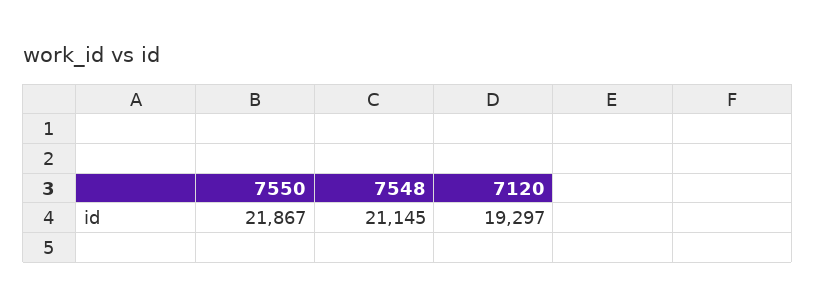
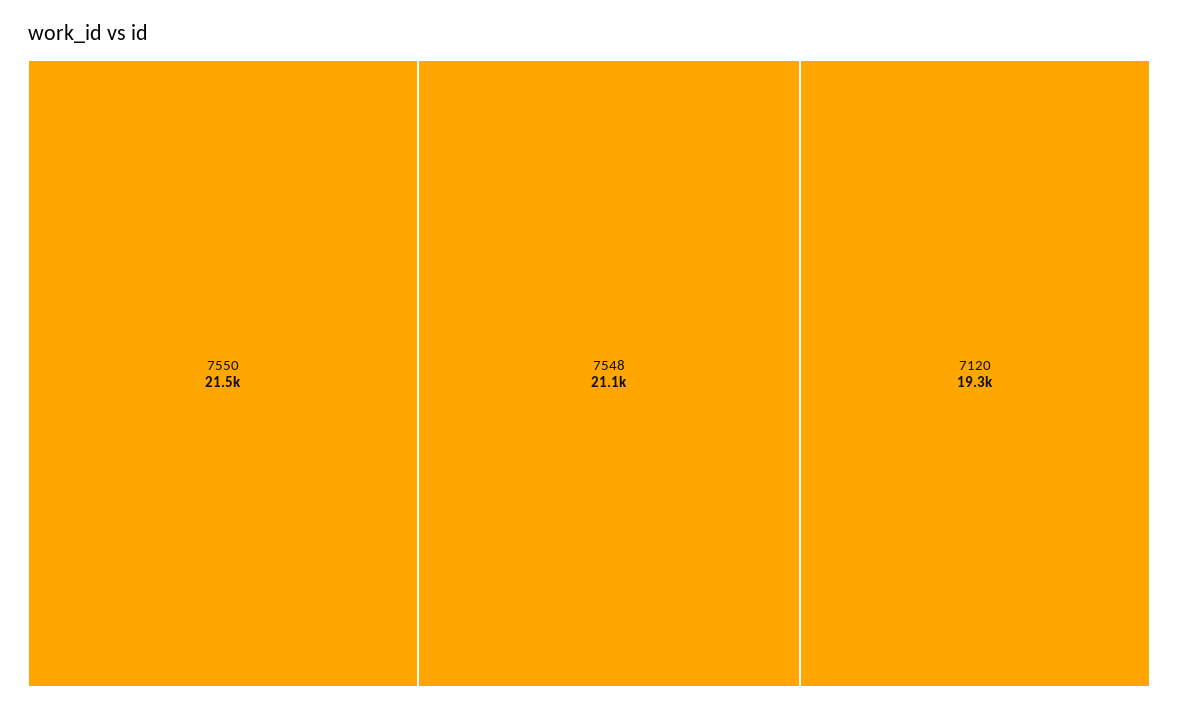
  {
-   "7550": 21867,
+   "7550": 21500,
    "7548": 21145,
    "7120": 19297
  }

